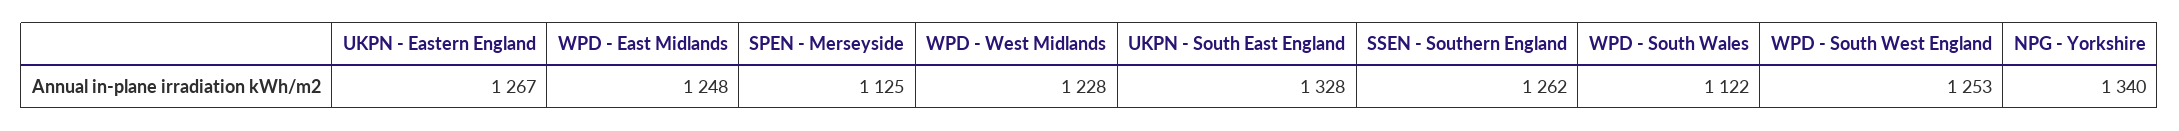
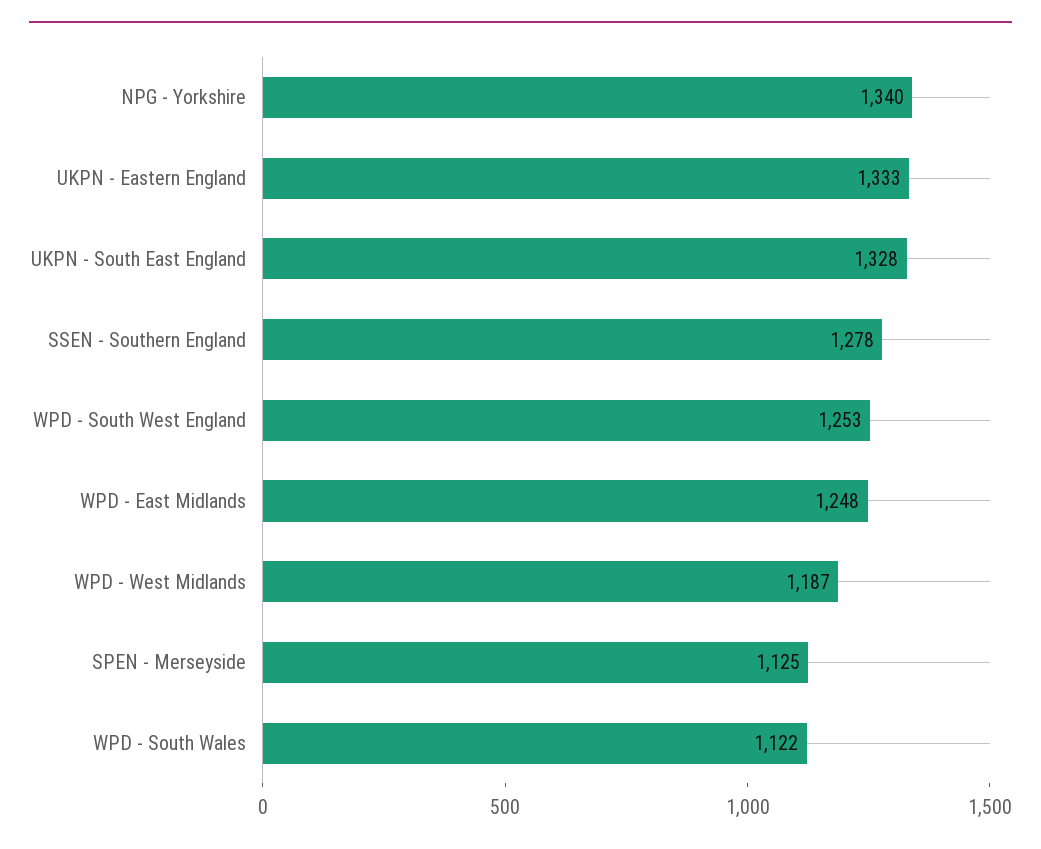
  {
-   "UKPN - Eastern England": 1267,
+   "UKPN - Eastern England": 1333,
    "WPD - East Midlands": 1248,
    "SPEN - Merseyside": 1125,
-   "WPD - West Midlands": 1228,
+   "WPD - West Midlands": 1187,
    "UKPN - South East England": 1328,
-   "SSEN - Southern England": 1262,
+   "SSEN - Southern England": 1278,
    "WPD - South Wales": 1122,
    "WPD - South West England": 1253,
    "NPG - Yorkshire": 1340
  }

